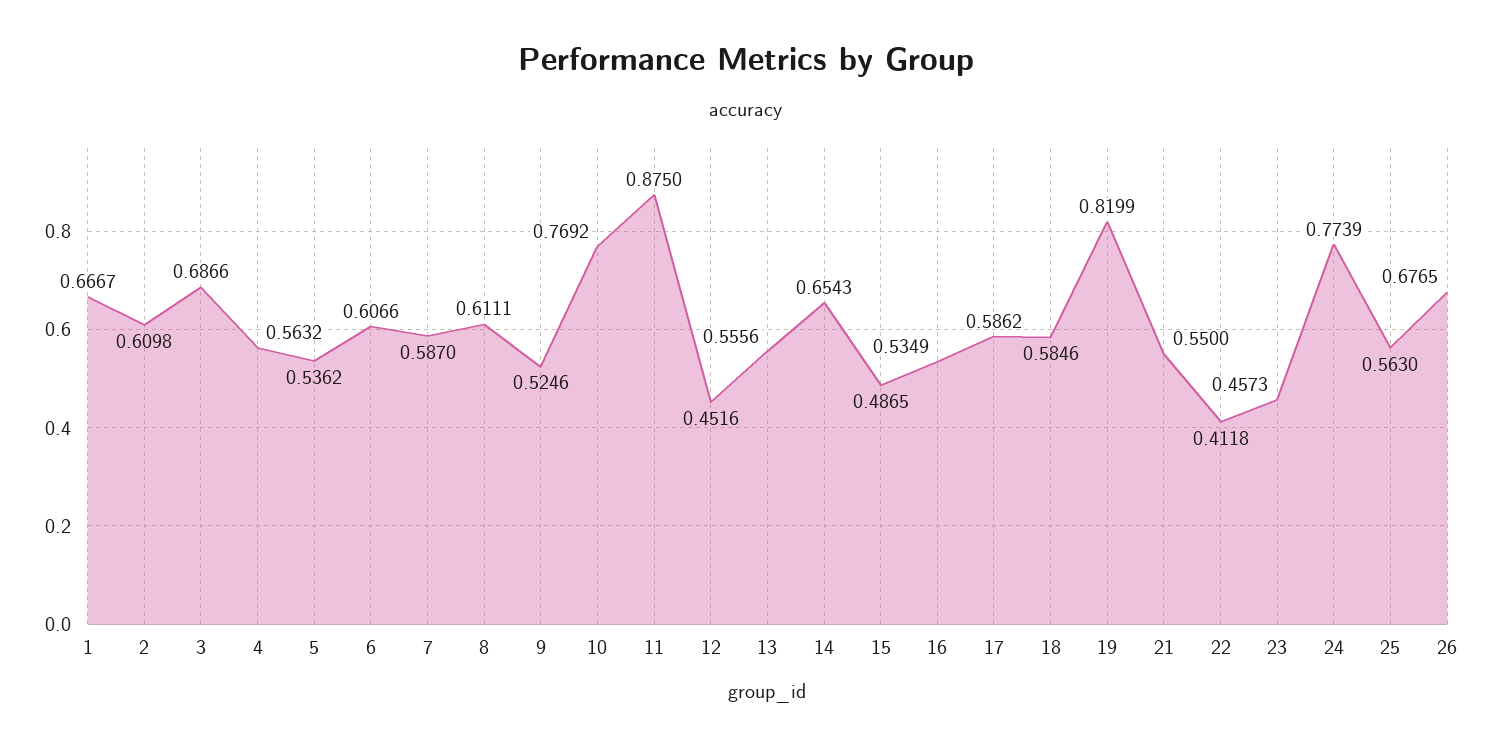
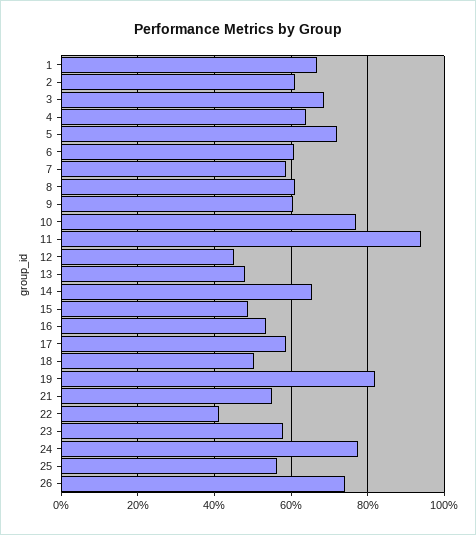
  {
    "1": 0.6667,
    "2": 0.6098,
    "3": 0.6866,
-   "4": 0.5632,
+   "4": 0.64,
-   "5": 0.5362,
+   "5": 0.72,
    "6": 0.6066,
    "7": 0.587,
    "8": 0.6111,
-   "9": 0.5246,
+   "9": 0.6,
    "10": 0.7692,
-   "11": 0.875,
+   "11": 0.94,
    "12": 0.4516,
-   "13": 0.5556,
+   "13": 0.48,
    "14": 0.6543,
    "15": 0.4865,
    "16": 0.5349,
    "17": 0.5862,
-   "18": 0.5846,
+   "18": 0.5,
    "19": 0.8199,
    "21": 0.55,
    "22": 0.4118,
-   "23": 0.4573,
+   "23": 0.58,
    "24": 0.7739,
    "25": 0.563,
-   "26": 0.6765
+   "26": 0.74
  }

